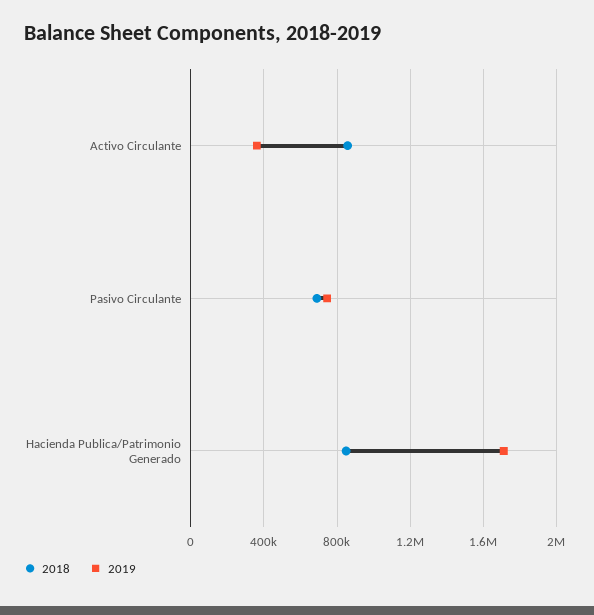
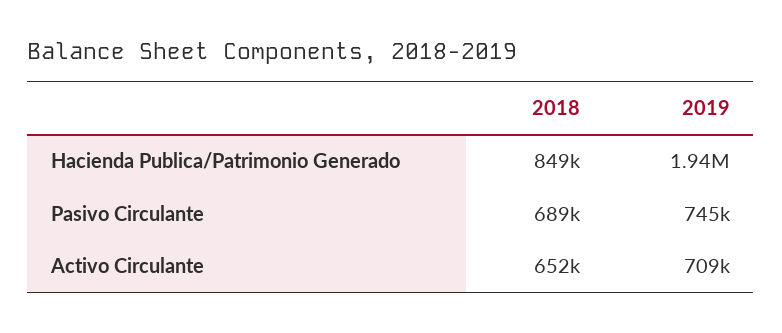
  {
    "2018": {
-     "Activo Circulante": 850000,
+     "Activo Circulante": 652000,
      "Pasivo Circulante": 689000,
      "Hacienda Publica/Patrimonio Generado": 849000
    },
    "2019": {
-     "Activo Circulante": 350000,
+     "Activo Circulante": 709000,
      "Pasivo Circulante": 745000,
-     "Hacienda Publica/Patrimonio Generado": 1700000
+     "Hacienda Publica/Patrimonio Generado": 1940000
    }
  }

